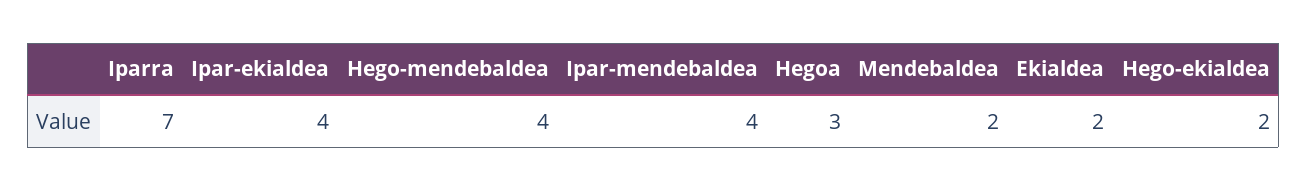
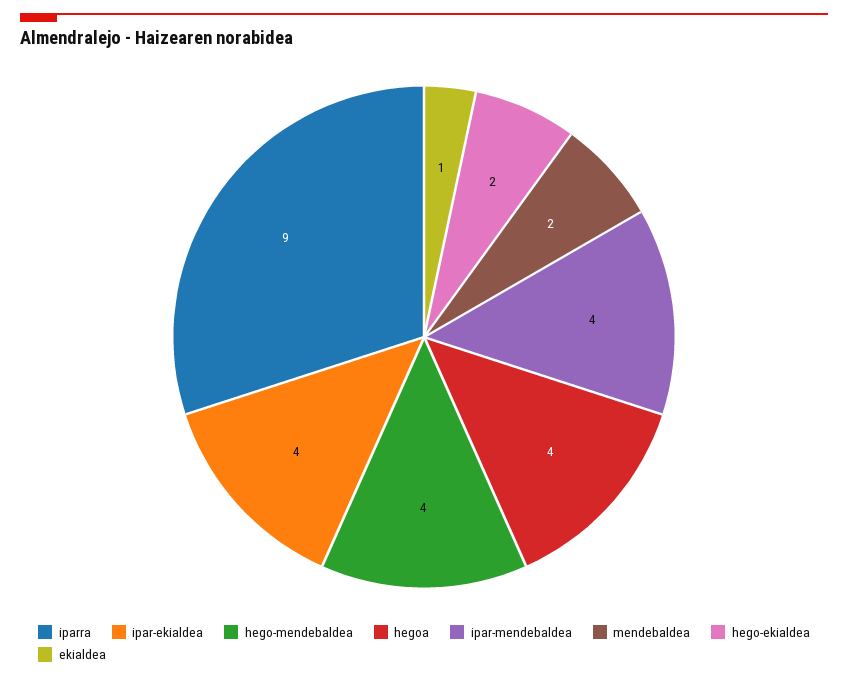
  {
-   "Iparra": 7,
+   "Iparra": 9,
    "Ipar-ekialdea": 4,
    "Hego-mendebaldea": 4,
    "Ipar-mendebaldea": 4,
-   "Hegoa": 3,
+   "Hegoa": 4,
    "Mendebaldea": 2,
-   "Ekialdea": 2,
+   "Ekialdea": 1,
    "Hego-ekialdea": 2
  }

